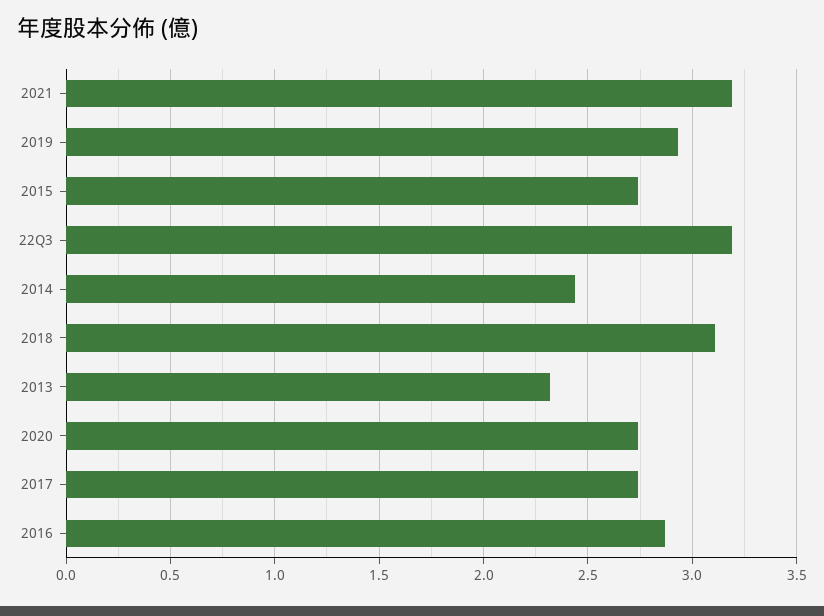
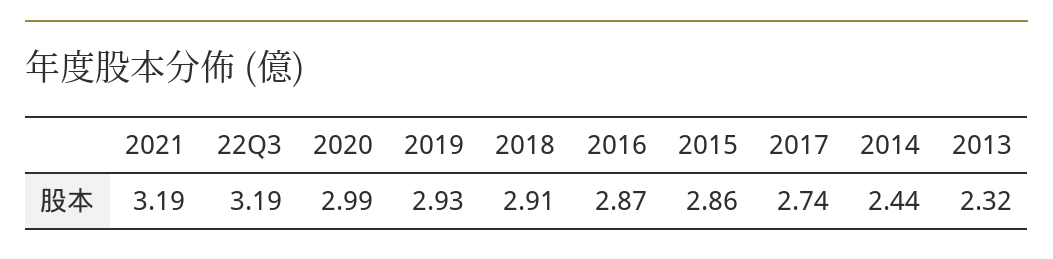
  {
    "2021": 3.19,
    "2019": 2.93,
-   "2015": 2.75,
+   "2015": 2.86,
    "22Q3": 3.19,
    "2014": 2.44,
-   "2018": 3.1,
+   "2018": 2.91,
    "2013": 2.32,
-   "2020": 2.75,
+   "2020": 2.99,
    "2017": 2.74,
    "2016": 2.87
  }

